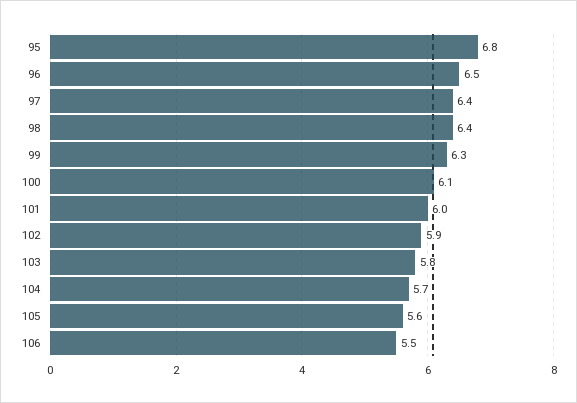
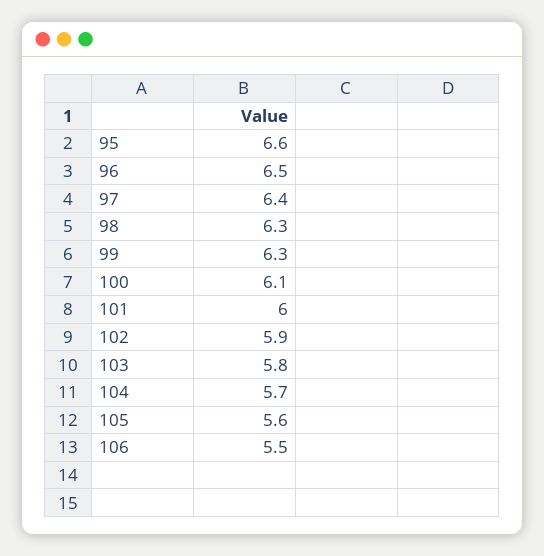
  {
-   "95": 6.8,
+   "95": 6.6,
    "96": 6.5,
    "97": 6.4,
-   "98": 6.4,
+   "98": 6.3,
    "99": 6.3,
    "100": 6.1,
    "101": 6,
    "102": 5.9,
    "103": 5.8,
    "104": 5.7,
    "105": 5.6,
    "106": 5.5
  }

